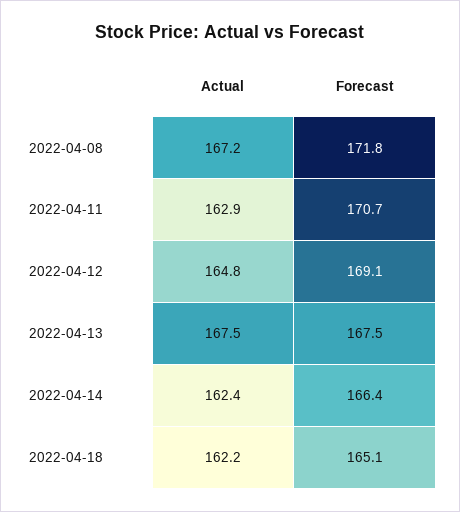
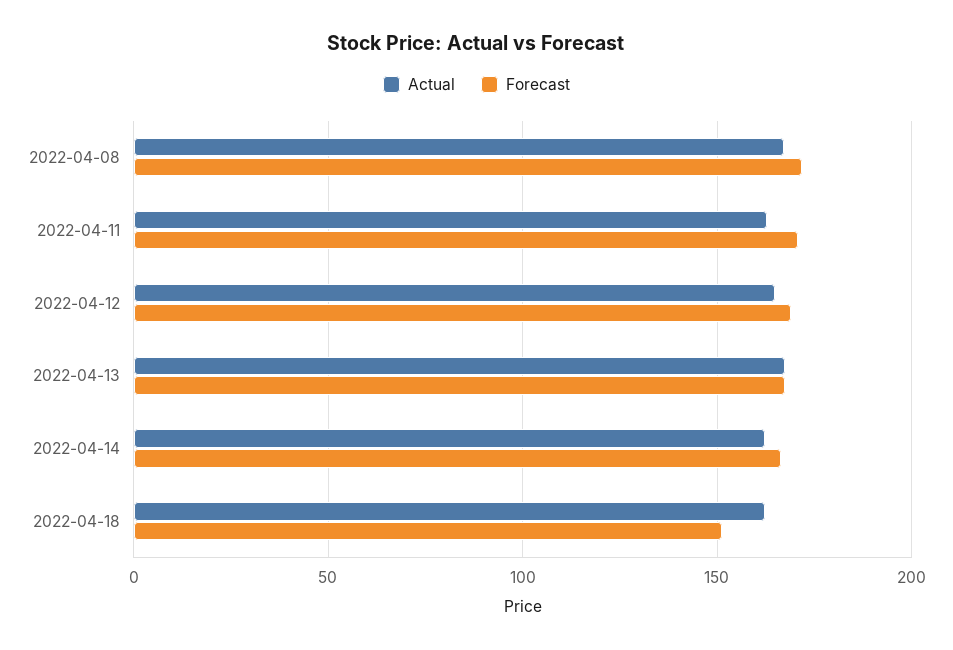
  {
    "Actual": {
      "2022-04-08": 167.2,
      "2022-04-11": 162.9,
      "2022-04-12": 164.8,
      "2022-04-13": 167.5,
      "2022-04-14": 162.4,
      "2022-04-18": 162.2
    },
    "Forecast": {
      "2022-04-08": 171.8,
      "2022-04-11": 170.7,
      "2022-04-12": 169.1,
      "2022-04-13": 167.5,
      "2022-04-14": 166.4,
-     "2022-04-18": 165.1
+     "2022-04-18": 150
    }
  }

